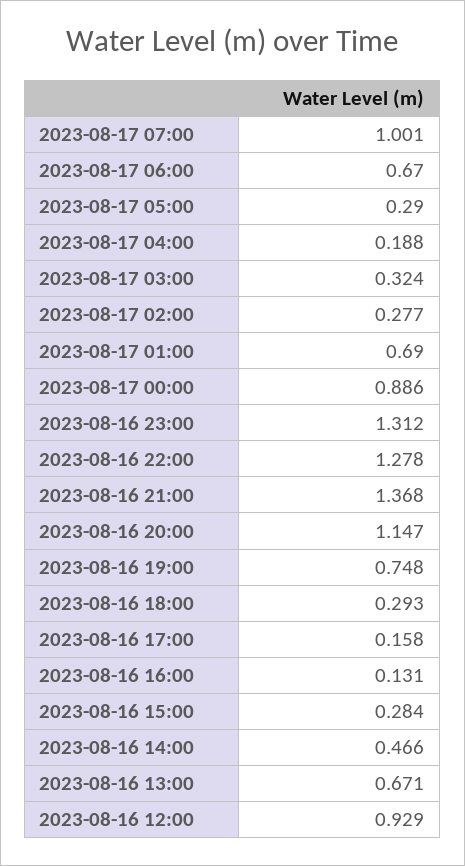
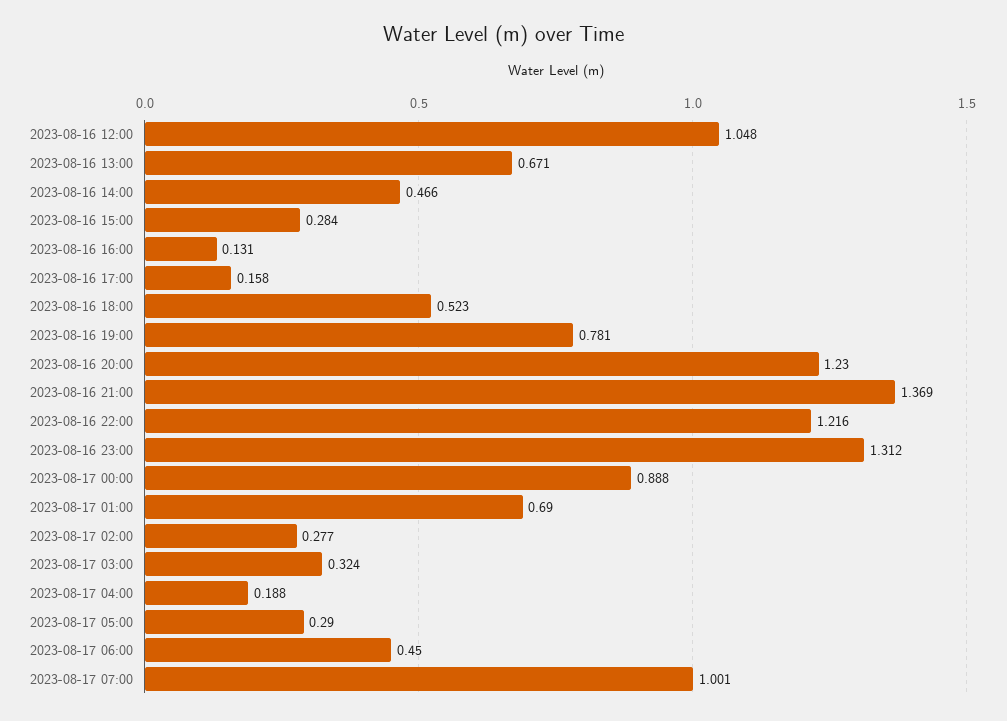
  {
    "2023-08-17 07:00": 1.001,
-   "2023-08-17 06:00": 0.67,
+   "2023-08-17 06:00": 0.45,
    "2023-08-17 05:00": 0.29,
    "2023-08-17 04:00": 0.188,
    "2023-08-17 03:00": 0.324,
    "2023-08-17 02:00": 0.277,
    "2023-08-17 01:00": 0.69,
-   "2023-08-17 00:00": 0.886,
+   "2023-08-17 00:00": 0.888,
    "2023-08-16 23:00": 1.312,
-   "2023-08-16 22:00": 1.278,
+   "2023-08-16 22:00": 1.216,
-   "2023-08-16 21:00": 1.368,
+   "2023-08-16 21:00": 1.369,
-   "2023-08-16 20:00": 1.147,
+   "2023-08-16 20:00": 1.23,
-   "2023-08-16 19:00": 0.748,
+   "2023-08-16 19:00": 0.781,
-   "2023-08-16 18:00": 0.293,
+   "2023-08-16 18:00": 0.523,
    "2023-08-16 17:00": 0.158,
    "2023-08-16 16:00": 0.131,
    "2023-08-16 15:00": 0.284,
    "2023-08-16 14:00": 0.466,
    "2023-08-16 13:00": 0.671,
-   "2023-08-16 12:00": 0.929
+   "2023-08-16 12:00": 1.048
  }

